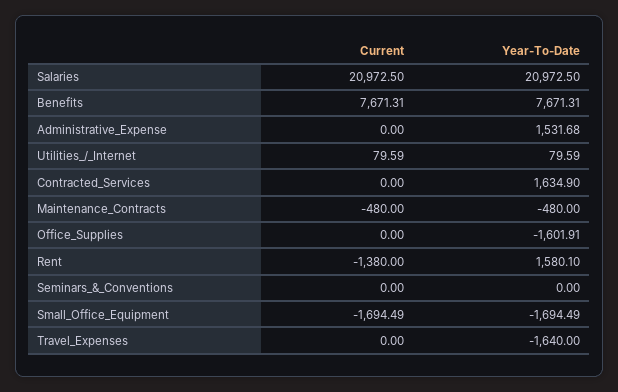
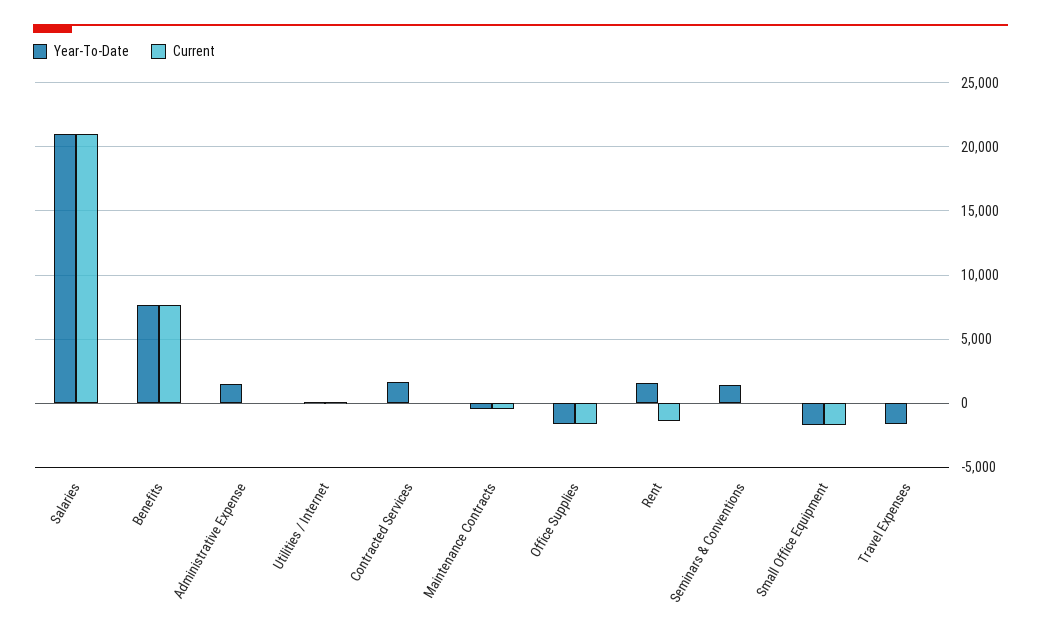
  {
    "Current": {
      "Salaries": 20972.5,
      "Benefits": 7671.31,
      "Administrative_Expense": 0,
      "Utilities_/_Internet": 79.59,
      "Contracted_Services": 0,
      "Maintenance_Contracts": -480,
-     "Office_Supplies": 0,
+     "Office_Supplies": -1500,
      "Rent": -1380,
      "Seminars_&_Conventions": 0,
      "Small_Office_Equipment": -1694.49,
      "Travel_Expenses": 0
    },
    "Year-To-Date": {
      "Salaries": 20972.5,
      "Benefits": 7671.31,
      "Administrative_Expense": 1531.68,
      "Utilities_/_Internet": 79.59,
      "Contracted_Services": 1634.9,
      "Maintenance_Contracts": -480,
      "Office_Supplies": -1601.91,
      "Rent": 1580.1,
-     "Seminars_&_Conventions": 0,
+     "Seminars_&_Conventions": 1500,
      "Small_Office_Equipment": -1694.49,
      "Travel_Expenses": -1640
    }
  }

